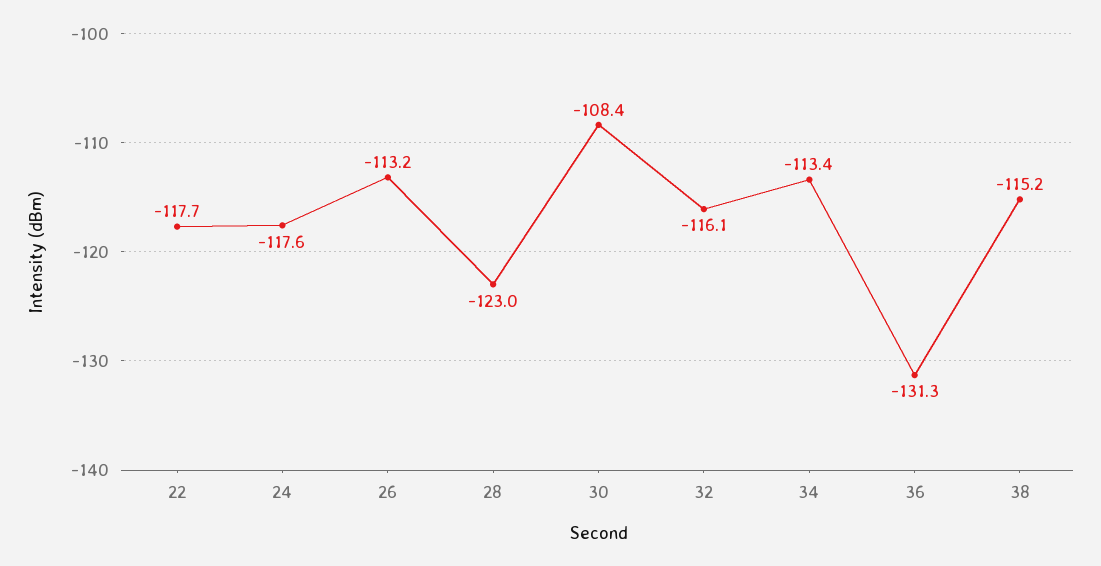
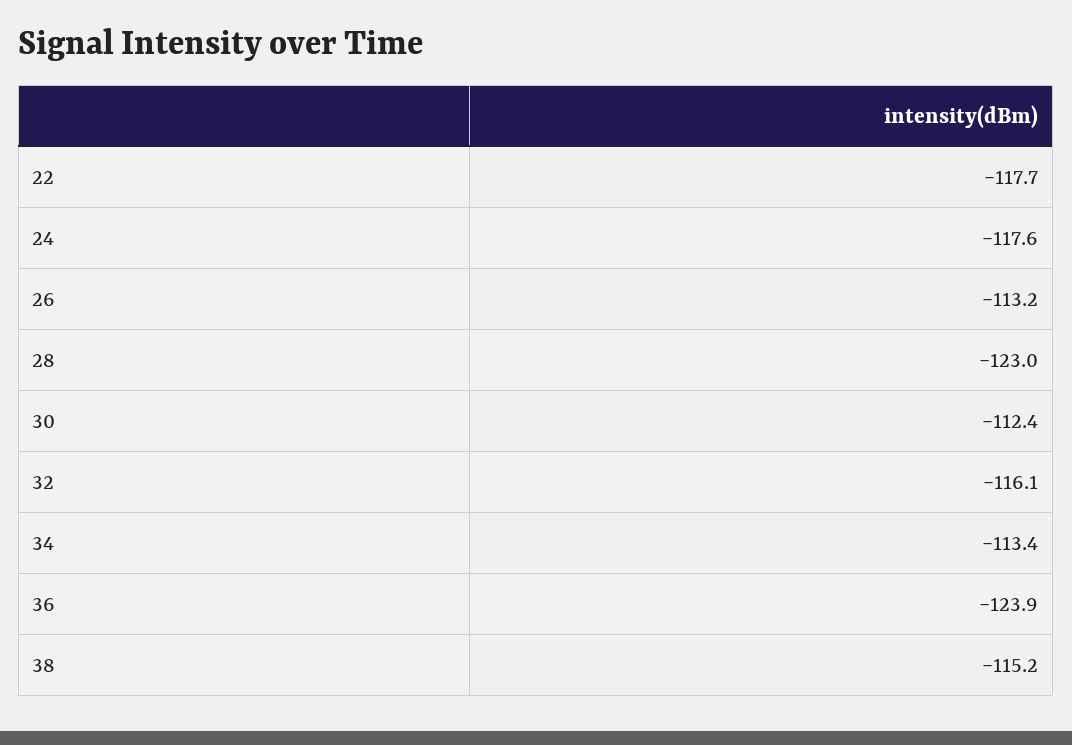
  {
    "22": -117.7,
    "24": -117.6,
    "26": -113.2,
    "28": -123,
-   "30": -108.4,
+   "30": -112.4,
    "32": -116.1,
    "34": -113.4,
-   "36": -131.3,
+   "36": -123.9,
    "38": -115.2
  }

